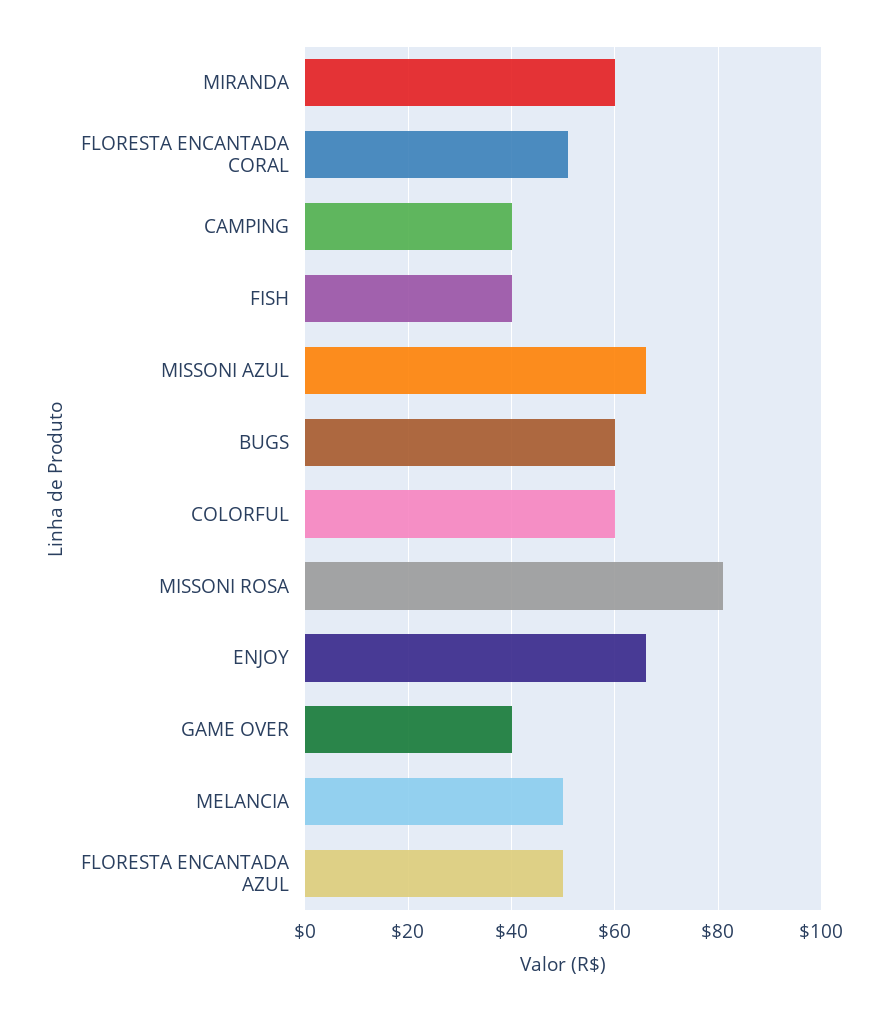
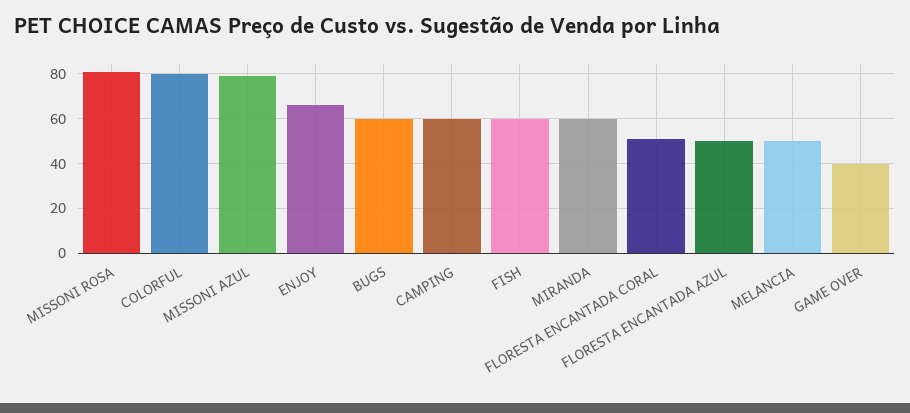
  {
    "MIRANDA": 60,
    "FLORESTA ENCANTADA CORAL": 50,
-   "CAMPING": 40,
+   "CAMPING": 60,
-   "FISH": 40,
+   "FISH": 60,
-   "MISSONI AZUL": 65,
+   "MISSONI AZUL": 80,
    "BUGS": 60,
-   "COLORFUL": 60,
+   "COLORFUL": 80,
    "MISSONI ROSA": 80,
    "ENJOY": 65,
    "GAME OVER": 40,
    "MELANCIA": 50,
    "FLORESTA ENCANTADA AZUL": 50
  }

